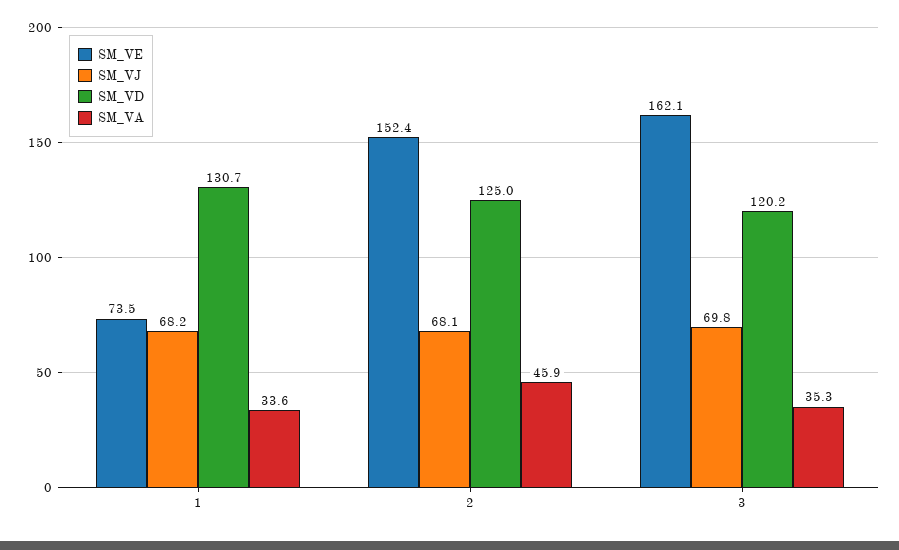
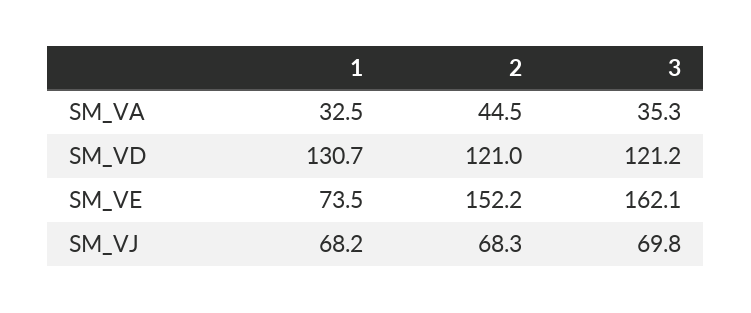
  {
    "SM_VE": {
      "1": 73.5,
-     "2": 152.4,
+     "2": 152.2,
      "3": 162.1
    },
    "SM_VJ": {
      "1": 68.2,
-     "2": 68.1,
+     "2": 68.3,
      "3": 69.8
    },
    "SM_VD": {
      "1": 130.7,
-     "2": 125,
+     "2": 121,
-     "3": 120.2
+     "3": 121.2
    },
    "SM_VA": {
-     "1": 33.6,
+     "1": 32.5,
-     "2": 45.9,
+     "2": 44.5,
      "3": 35.3
    }
  }

